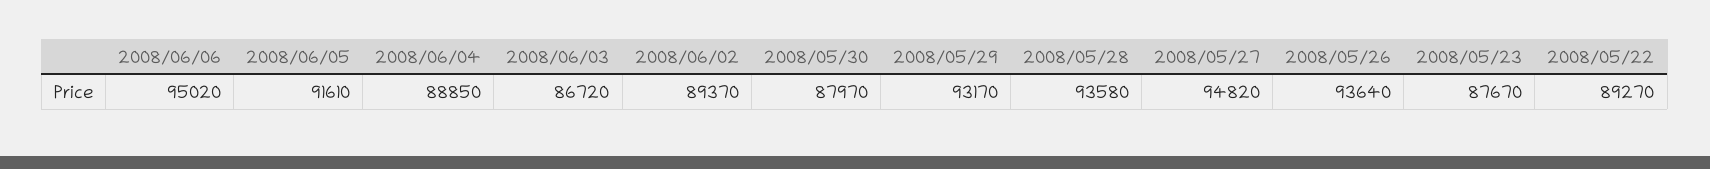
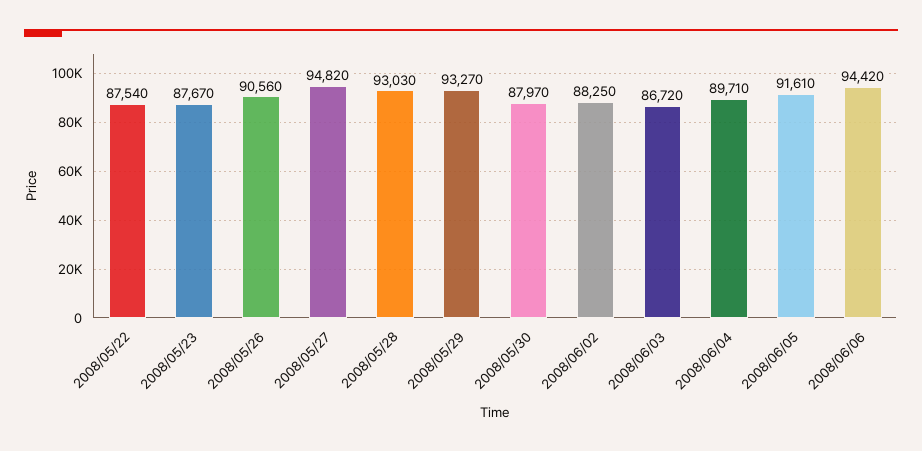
  {
-   "2008/06/06": 95020,
+   "2008/06/06": 94420,
    "2008/06/05": 91610,
-   "2008/06/04": 88850,
+   "2008/06/04": 89710,
    "2008/06/03": 86720,
-   "2008/06/02": 89370,
+   "2008/06/02": 88250,
    "2008/05/30": 87970,
-   "2008/05/29": 93170,
+   "2008/05/29": 93270,
-   "2008/05/28": 93580,
+   "2008/05/28": 93030,
    "2008/05/27": 94820,
-   "2008/05/26": 93640,
+   "2008/05/26": 90560,
    "2008/05/23": 87670,
-   "2008/05/22": 89270
+   "2008/05/22": 87540
  }

